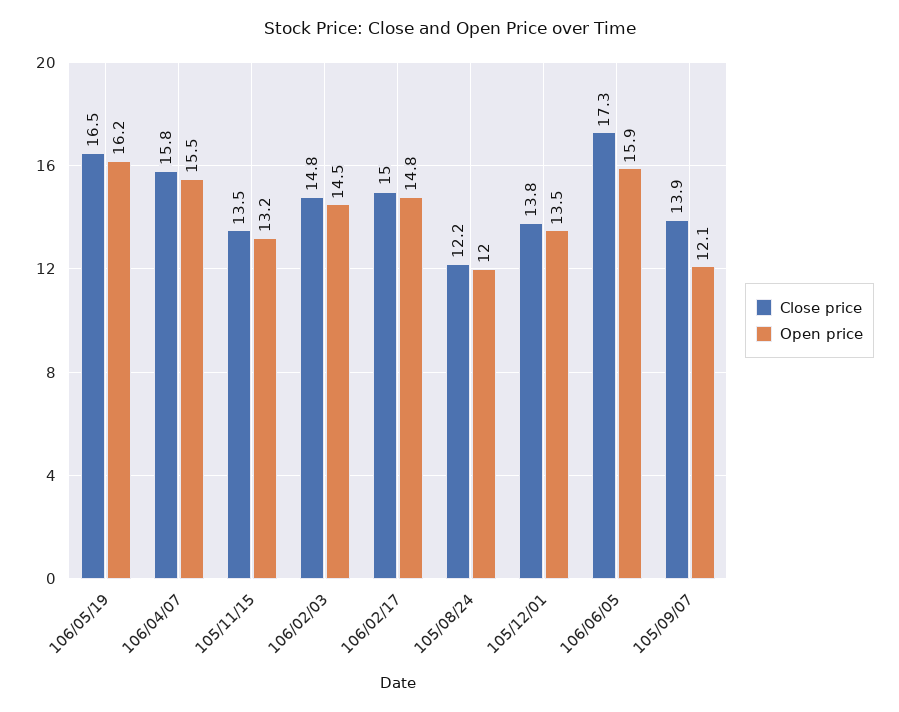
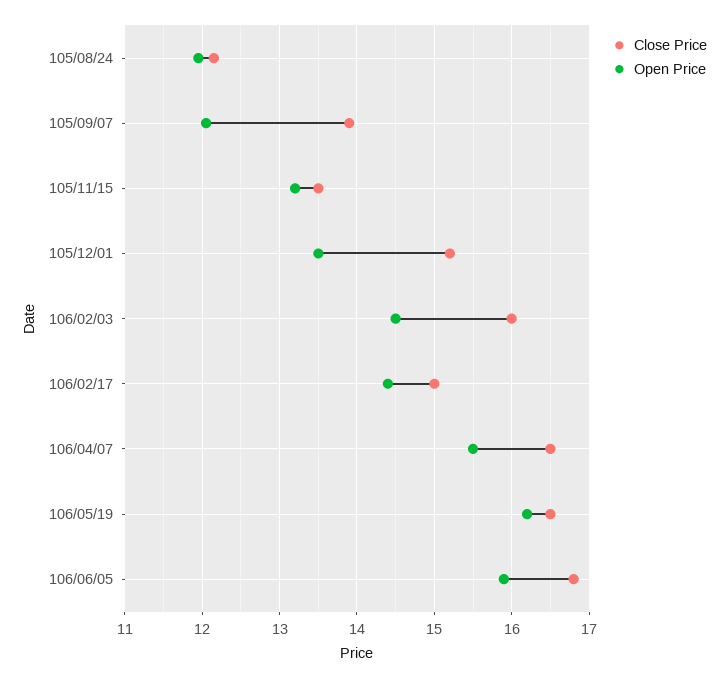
  {
    "Close price": {
      "106/05/19": 16.5,
-     "106/04/07": 15.8,
+     "106/04/07": 16.5,
      "105/11/15": 13.5,
-     "106/02/03": 14.8,
+     "106/02/03": 16,
      "106/02/17": 15,
      "105/08/24": 12.2,
-     "105/12/01": 13.8,
+     "105/12/01": 15.2,
-     "106/06/05": 17.3,
+     "106/06/05": 16.8,
      "105/09/07": 13.9
    },
    "Open price": {
      "106/05/19": 16.2,
      "106/04/07": 15.5,
      "105/11/15": 13.2,
      "106/02/03": 14.5,
-     "106/02/17": 14.8,
+     "106/02/17": 14.4,
      "105/08/24": 12,
      "105/12/01": 13.5,
      "106/06/05": 15.9,
      "105/09/07": 12.1
    }
  }

